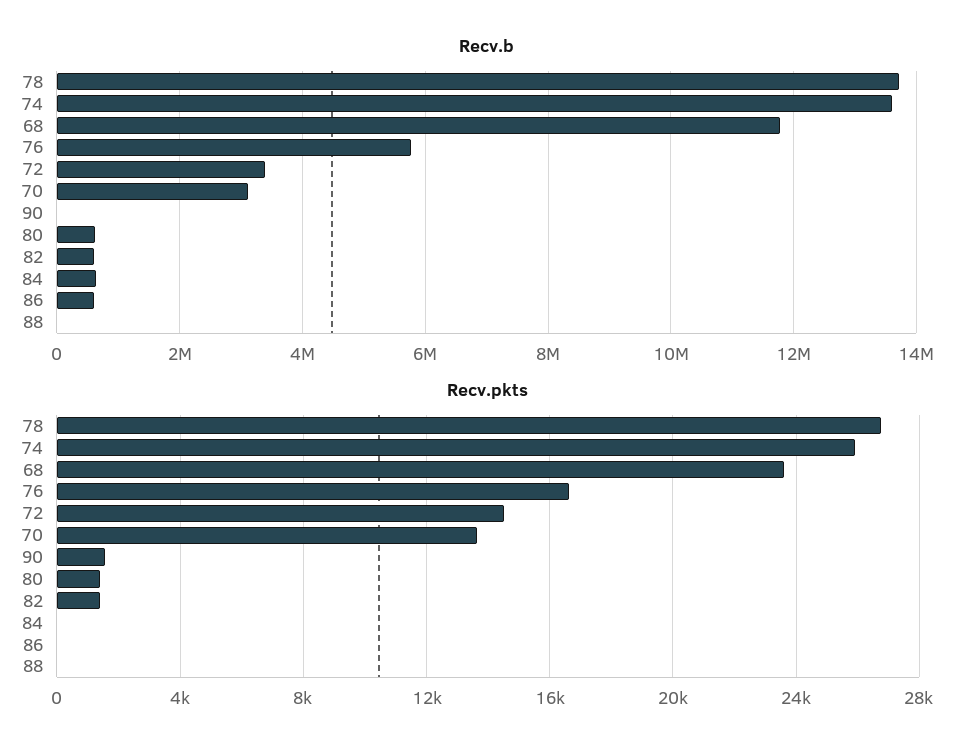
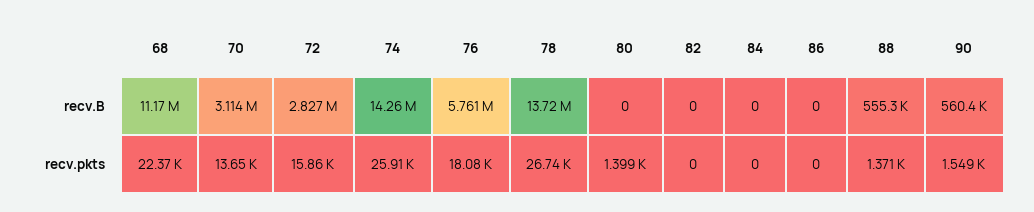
  {
    "Recv.b": {
      "78": 13720000,
-     "74": 13600000,
+     "74": 14260000,
-     "68": 11800000,
+     "68": 11170000,
      "76": 5761000,
-     "72": 3400000,
+     "72": 2827000,
      "70": 3114000,
-     "90": 0,
+     "90": 560400,
-     "80": 600000,
+     "80": 0,
-     "82": 600000,
+     "82": 0,
-     "84": 600000,
+     "84": 0,
-     "86": 600000,
+     "86": 0,
-     "88": 0
+     "88": 555300
    },
    "Recv.pkts": {
      "78": 26740,
      "74": 25910,
-     "68": 23500,
+     "68": 22370,
-     "76": 16500,
+     "76": 18080,
-     "72": 14500,
+     "72": 15860,
      "70": 13650,
      "90": 1549,
      "80": 1399,
-     "82": 1500,
+     "82": 0,
      "84": 0,
      "86": 0,
-     "88": 0
+     "88": 1371
    }
  }

